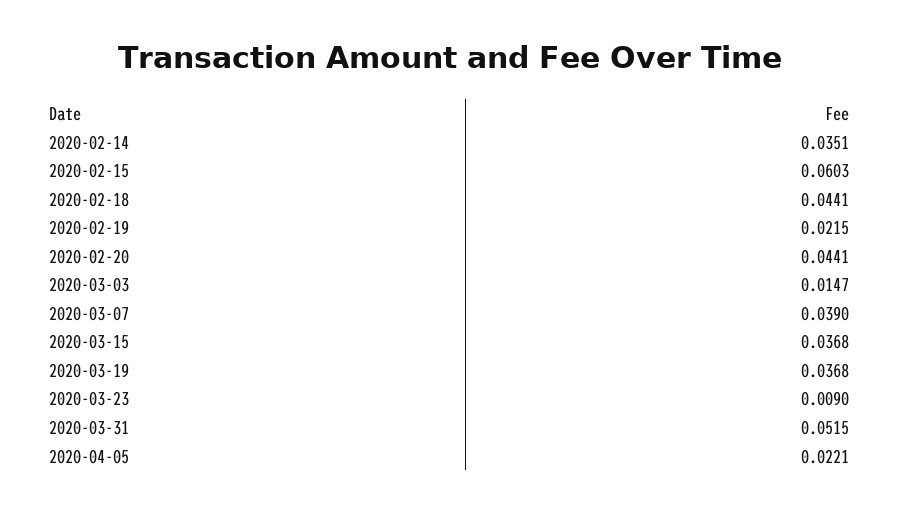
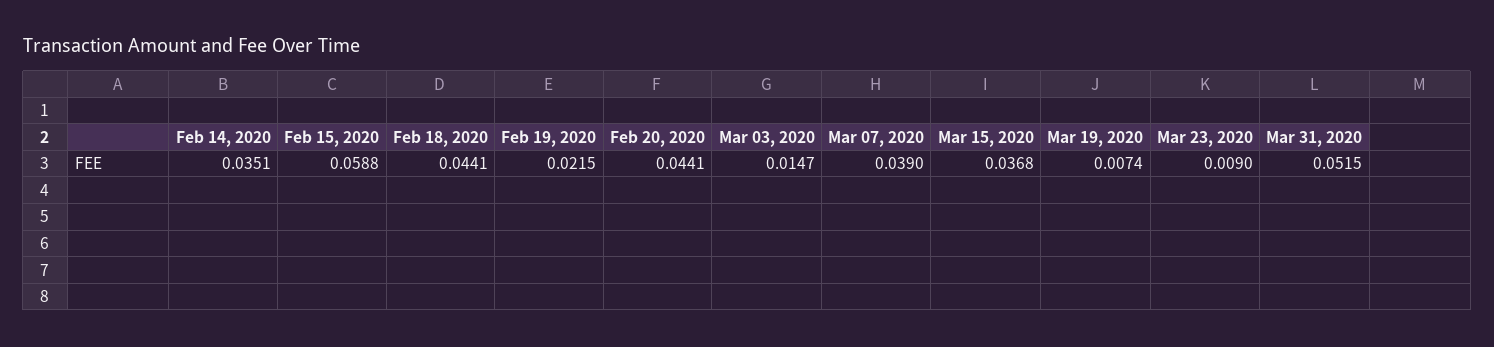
  {
    "2020-02-14": 0.0351,
-   "2020-02-15": 0.0603,
+   "2020-02-15": 0.0588,
    "2020-02-18": 0.0441,
    "2020-02-19": 0.0215,
    "2020-02-20": 0.0441,
    "2020-03-03": 0.0147,
    "2020-03-07": 0.039,
    "2020-03-15": 0.0368,
-   "2020-03-19": 0.0368,
+   "2020-03-19": 0.0074,
    "2020-03-23": 0.009,
-   "2020-03-31": 0.0515,
+   "2020-03-31": 0.0515
-   "2020-04-05": 0.0221
  }

